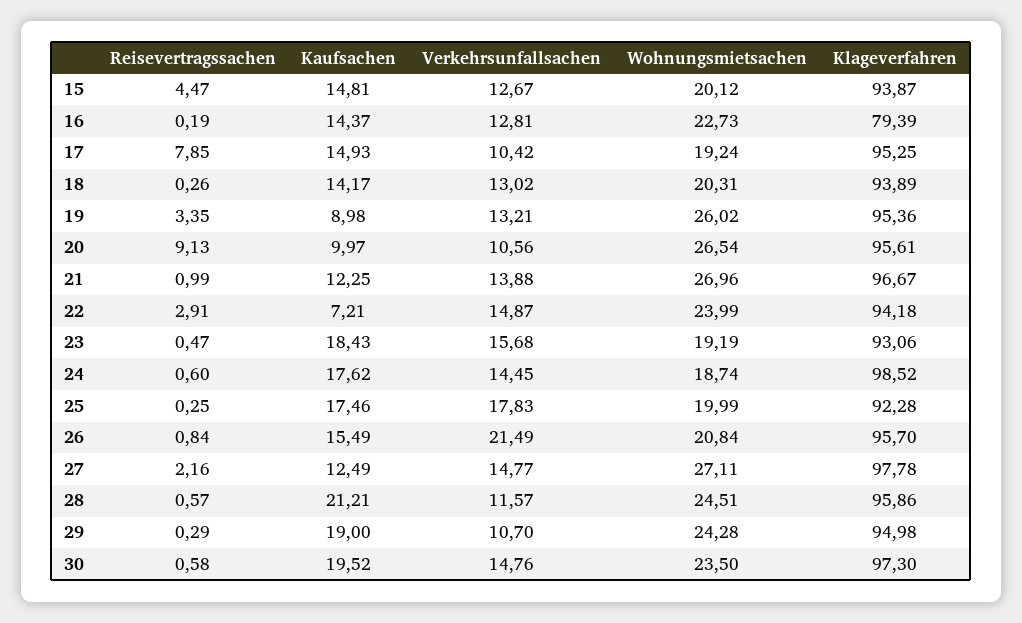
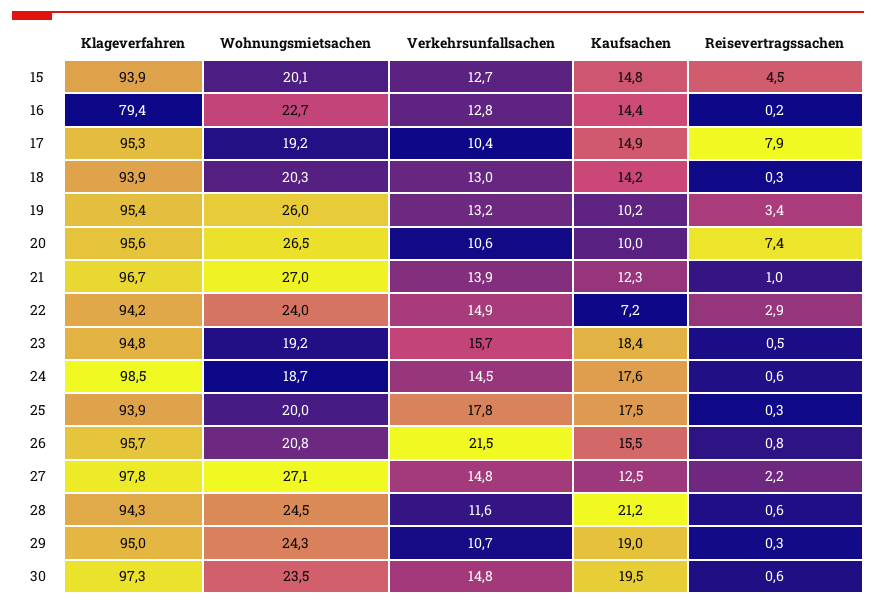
  {
    "Reisevertragssachen": {
      "15": 4.47,
      "16": 0.19,
      "17": 7.85,
      "18": 0.26,
      "19": 3.35,
-     "20": 9.13,
+     "20": 7.4,
      "21": 0.99,
      "22": 2.91,
      "23": 0.47,
      "24": 0.6,
      "25": 0.25,
      "26": 0.84,
      "27": 2.16,
      "28": 0.57,
      "29": 0.29,
      "30": 0.58
    },
    "Kaufsachen": {
      "15": 14.81,
      "16": 14.37,
      "17": 14.93,
      "18": 14.17,
-     "19": 8.98,
+     "19": 10.2,
      "20": 9.97,
      "21": 12.25,
      "22": 7.21,
      "23": 18.43,
      "24": 17.62,
      "25": 17.46,
      "26": 15.49,
      "27": 12.49,
      "28": 21.21,
      "29": 19,
      "30": 19.52
    },
    "Verkehrsunfallsachen": {
      "15": 12.67,
      "16": 12.81,
      "17": 10.42,
      "18": 13.02,
      "19": 13.21,
      "20": 10.56,
      "21": 13.88,
      "22": 14.87,
      "23": 15.68,
      "24": 14.45,
      "25": 17.83,
      "26": 21.49,
      "27": 14.77,
      "28": 11.57,
      "29": 10.7,
      "30": 14.76
    },
    "Wohnungsmietsachen": {
      "15": 20.12,
      "16": 22.73,
      "17": 19.24,
      "18": 20.31,
      "19": 26.02,
      "20": 26.54,
      "21": 26.96,
      "22": 23.99,
      "23": 19.19,
      "24": 18.74,
      "25": 19.99,
      "26": 20.84,
      "27": 27.11,
      "28": 24.51,
      "29": 24.28,
      "30": 23.5
    },
    "Klageverfahren": {
      "15": 93.87,
      "16": 79.39,
      "17": 95.25,
      "18": 93.89,
      "19": 95.36,
      "20": 95.61,
      "21": 96.67,
      "22": 94.18,
-     "23": 93.06,
+     "23": 94.8,
      "24": 98.52,
-     "25": 92.28,
+     "25": 93.9,
      "26": 95.7,
      "27": 97.78,
-     "28": 95.86,
+     "28": 94.3,
      "29": 94.98,
      "30": 97.3
    }
  }

